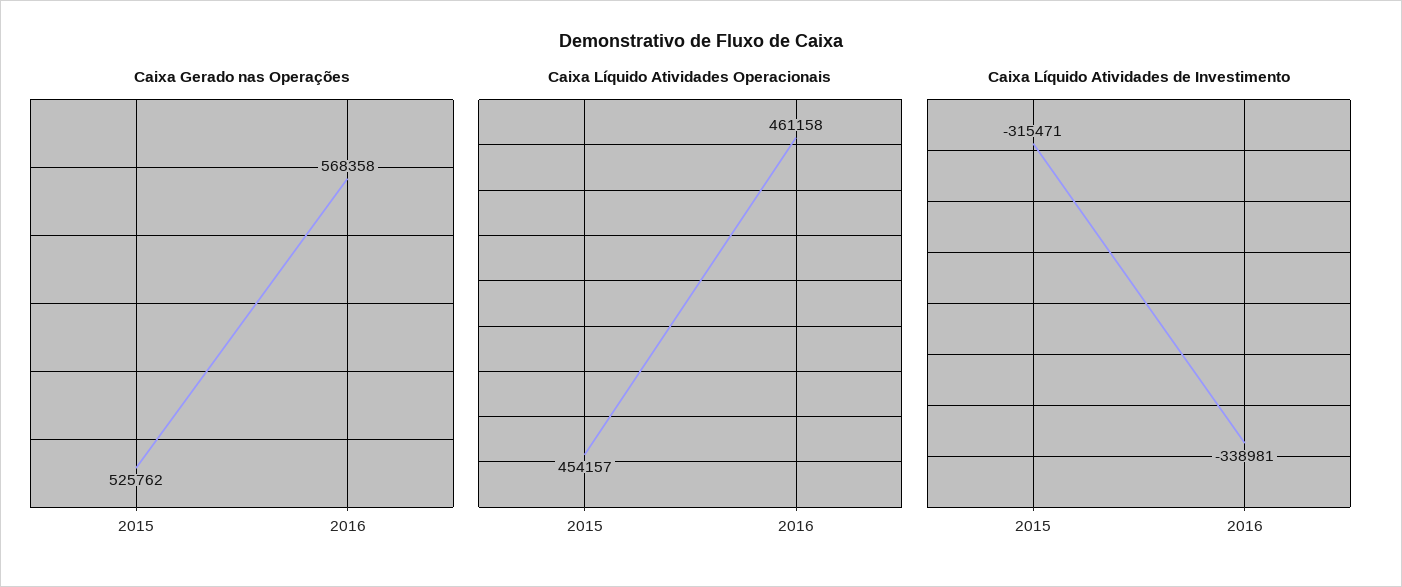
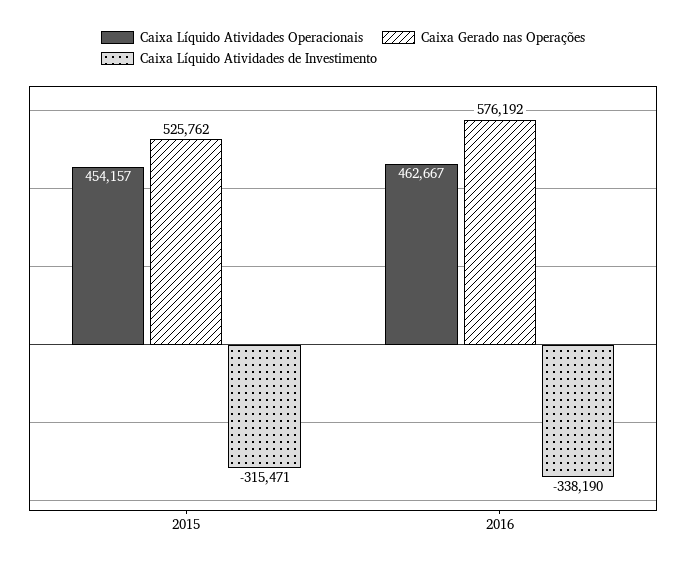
  {
    "Caixa Gerado nas Operações": {
      "2015": 525762,
-     "2016": 568358
+     "2016": 576192
    },
    "Caixa Líquido Atividades Operacionais": {
      "2015": 454157,
-     "2016": 461158
+     "2016": 462667
    },
    "Caixa Líquido Atividades de Investimento": {
      "2015": -315471,
-     "2016": -338981
+     "2016": -338190
    }
  }

